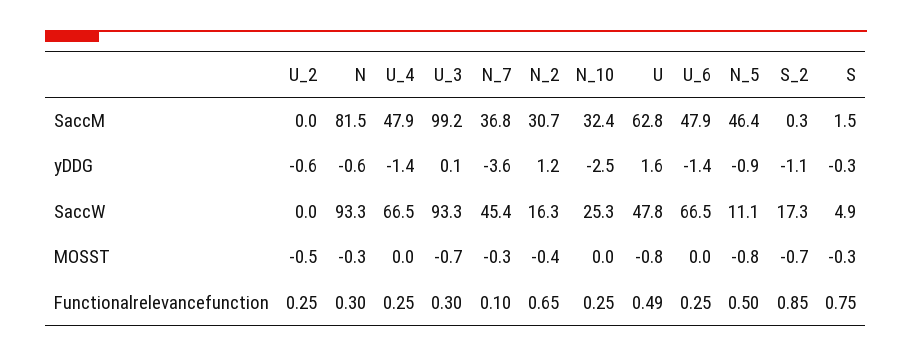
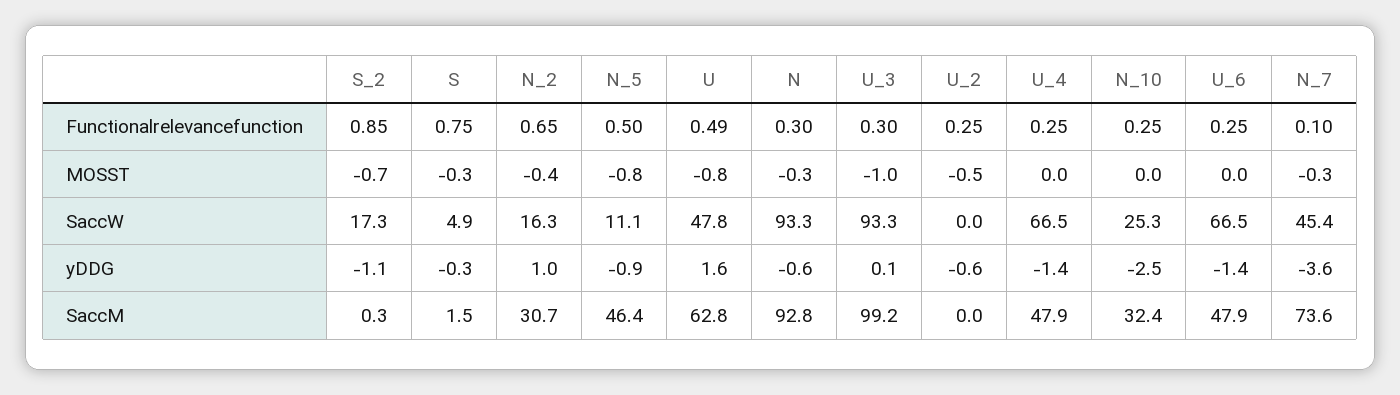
  {
    "U_2": {
      "SaccM": 0,
      "yDDG": -0.6,
      "SaccW": 0,
      "MOSST": -0.5,
      "Functionalrelevancefunction": 0.25
    },
    "N": {
-     "SaccM": 81.5,
+     "SaccM": 92.8,
      "yDDG": -0.6,
      "SaccW": 93.3,
      "MOSST": -0.3,
      "Functionalrelevancefunction": 0.3
    },
    "U_4": {
      "SaccM": 47.9,
      "yDDG": -1.4,
      "SaccW": 66.5,
      "MOSST": 0,
      "Functionalrelevancefunction": 0.25
    },
    "U_3": {
      "SaccM": 99.2,
      "yDDG": 0.1,
      "SaccW": 93.3,
-     "MOSST": -0.7,
+     "MOSST": -1,
      "Functionalrelevancefunction": 0.3
    },
    "N_7": {
-     "SaccM": 36.8,
+     "SaccM": 73.6,
      "yDDG": -3.6,
      "SaccW": 45.4,
      "MOSST": -0.3,
      "Functionalrelevancefunction": 0.1
    },
    "N_2": {
      "SaccM": 30.7,
-     "yDDG": 1.2,
+     "yDDG": 1,
      "SaccW": 16.3,
      "MOSST": -0.4,
      "Functionalrelevancefunction": 0.65
    },
    "N_10": {
      "SaccM": 32.4,
      "yDDG": -2.5,
      "SaccW": 25.3,
      "MOSST": 0,
      "Functionalrelevancefunction": 0.25
    },
    "U": {
      "SaccM": 62.8,
      "yDDG": 1.6,
      "SaccW": 47.8,
      "MOSST": -0.8,
      "Functionalrelevancefunction": 0.49
    },
    "U_6": {
      "SaccM": 47.9,
      "yDDG": -1.4,
      "SaccW": 66.5,
      "MOSST": 0,
      "Functionalrelevancefunction": 0.25
    },
    "N_5": {
      "SaccM": 46.4,
      "yDDG": -0.9,
      "SaccW": 11.1,
      "MOSST": -0.8,
      "Functionalrelevancefunction": 0.5
    },
    "S_2": {
      "SaccM": 0.3,
      "yDDG": -1.1,
      "SaccW": 17.3,
      "MOSST": -0.7,
      "Functionalrelevancefunction": 0.85
    },
    "S": {
      "SaccM": 1.5,
      "yDDG": -0.3,
      "SaccW": 4.9,
      "MOSST": -0.3,
      "Functionalrelevancefunction": 0.75
    }
  }

